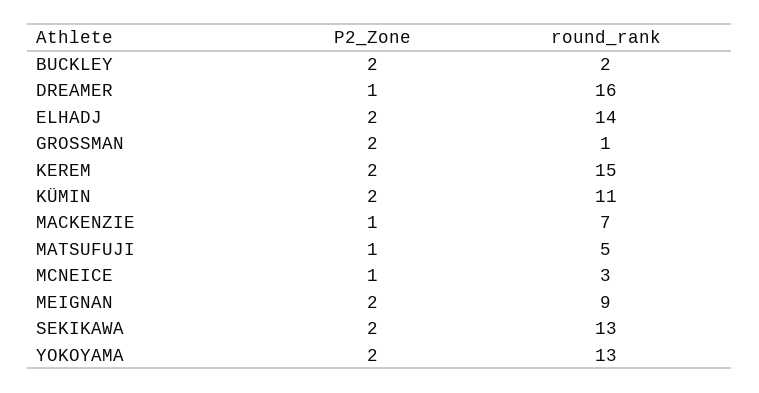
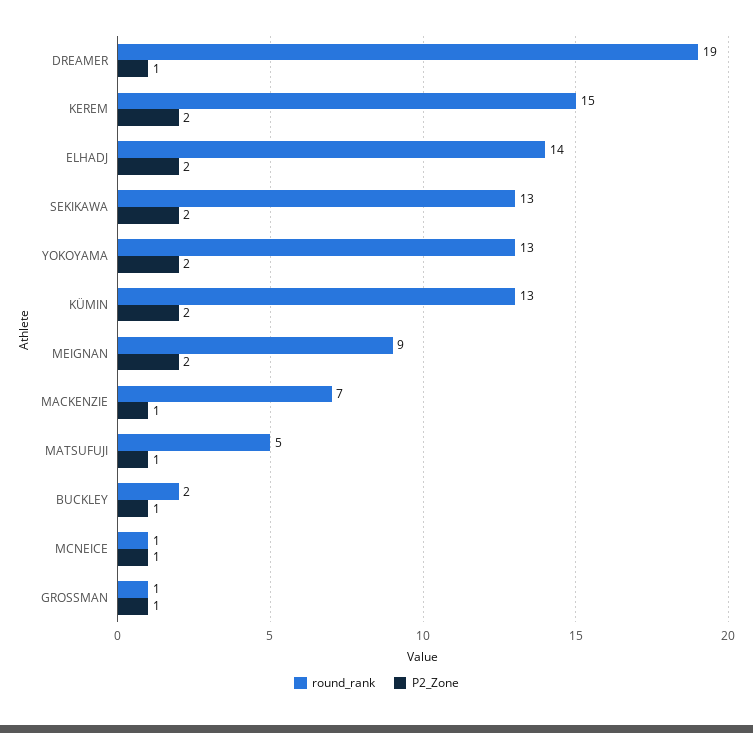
  {
    "P2_Zone": {
-     "BUCKLEY": 2,
+     "BUCKLEY": 1,
      "DREAMER": 1,
      "ELHADJ": 2,
-     "GROSSMAN": 2,
+     "GROSSMAN": 1,
      "KEREM": 2,
      "KÜMIN": 2,
      "MACKENZIE": 1,
      "MATSUFUJI": 1,
      "MCNEICE": 1,
      "MEIGNAN": 2,
      "SEKIKAWA": 2,
      "YOKOYAMA": 2
    },
    "round_rank": {
      "BUCKLEY": 2,
-     "DREAMER": 16,
+     "DREAMER": 19,
      "ELHADJ": 14,
      "GROSSMAN": 1,
      "KEREM": 15,
-     "KÜMIN": 11,
+     "KÜMIN": 13,
      "MACKENZIE": 7,
      "MATSUFUJI": 5,
-     "MCNEICE": 3,
+     "MCNEICE": 1,
      "MEIGNAN": 9,
      "SEKIKAWA": 13,
      "YOKOYAMA": 13
    }
  }

